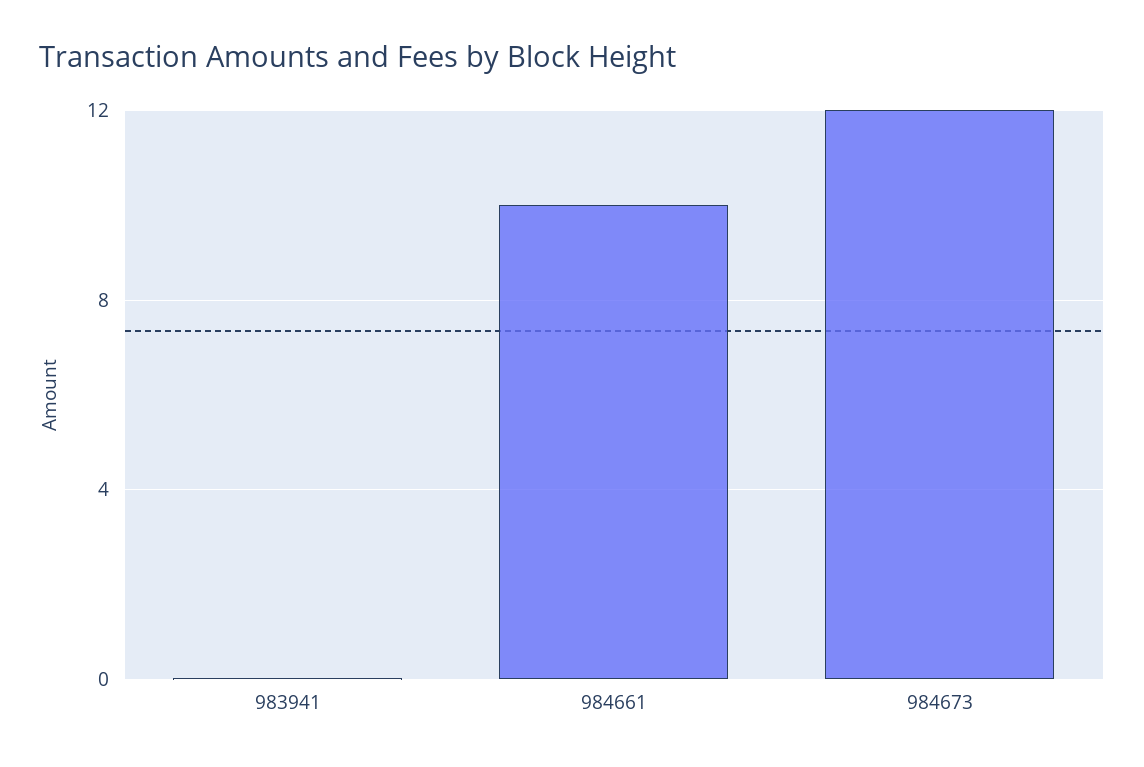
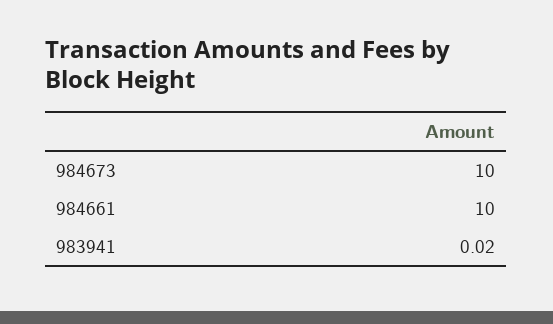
  {
    "983941": 0.02,
    "984661": 10,
-   "984673": 12
+   "984673": 10
  }

